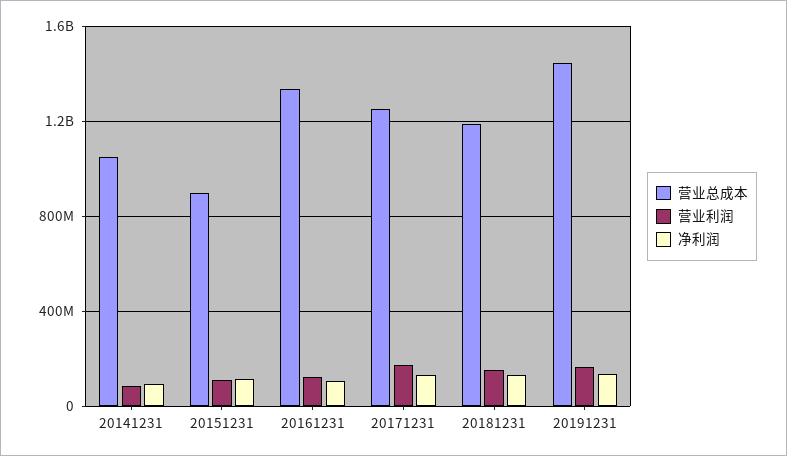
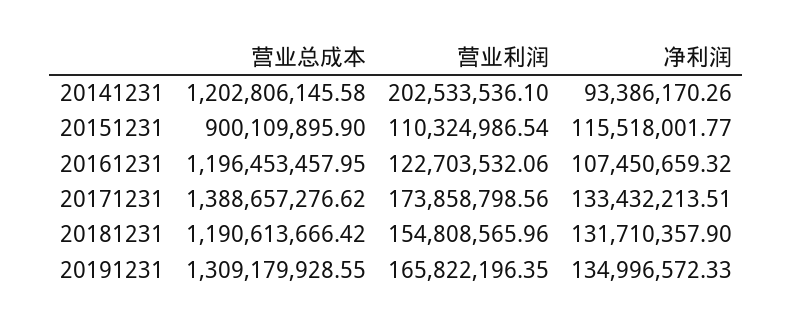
  {
    "营业总成本": {
-     "20141231": 1050000000,
+     "20141231": 1202806145.58,
      "20151231": 900109895.9,
-     "20161231": 1350000000,
+     "20161231": 1196453457.95,
-     "20171231": 1250000000,
+     "20171231": 1388657276.62,
      "20181231": 1190613666.42,
-     "20191231": 1450000000
+     "20191231": 1309179928.55
    },
    "营业利润": {
-     "20141231": 100000000,
+     "20141231": 202533536.1,
      "20151231": 110324986.54,
      "20161231": 122703532.06,
      "20171231": 173858798.56,
      "20181231": 154808565.96,
      "20191231": 165822196.35
    },
    "净利润": {
      "20141231": 93386170.26,
      "20151231": 115518001.77,
      "20161231": 107450659.32,
      "20171231": 133432213.51,
      "20181231": 131710357.9,
      "20191231": 134996572.33
    }
  }

